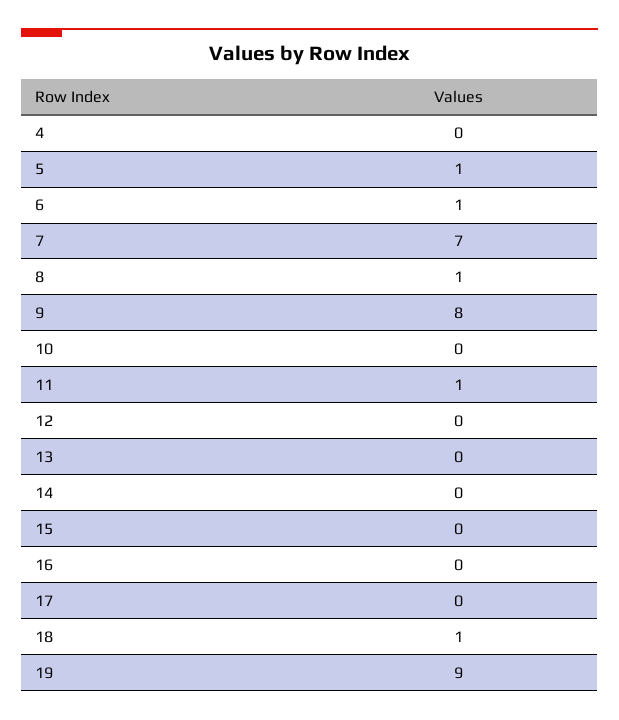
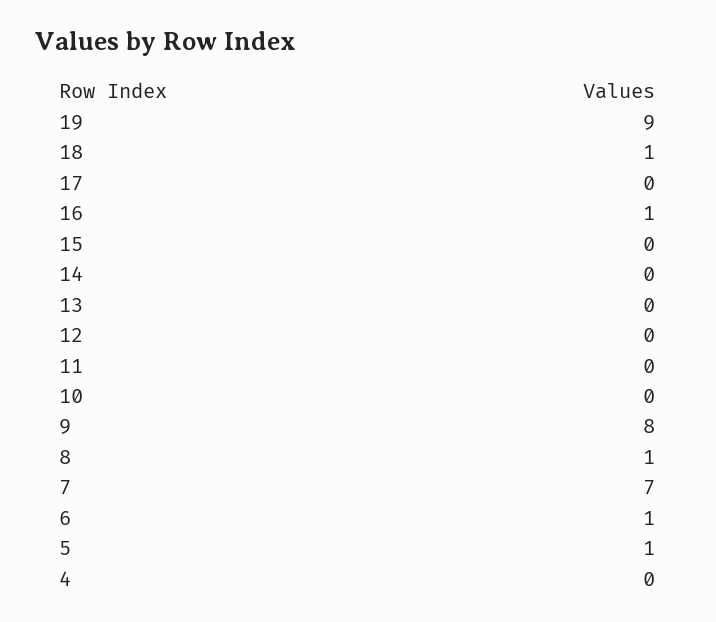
  {
    "4": 0,
    "5": 1,
    "6": 1,
    "7": 7,
    "8": 1,
    "9": 8,
    "10": 0,
-   "11": 1,
+   "11": 0,
    "12": 0,
    "13": 0,
    "14": 0,
    "15": 0,
-   "16": 0,
+   "16": 1,
    "17": 0,
    "18": 1,
    "19": 9
  }

